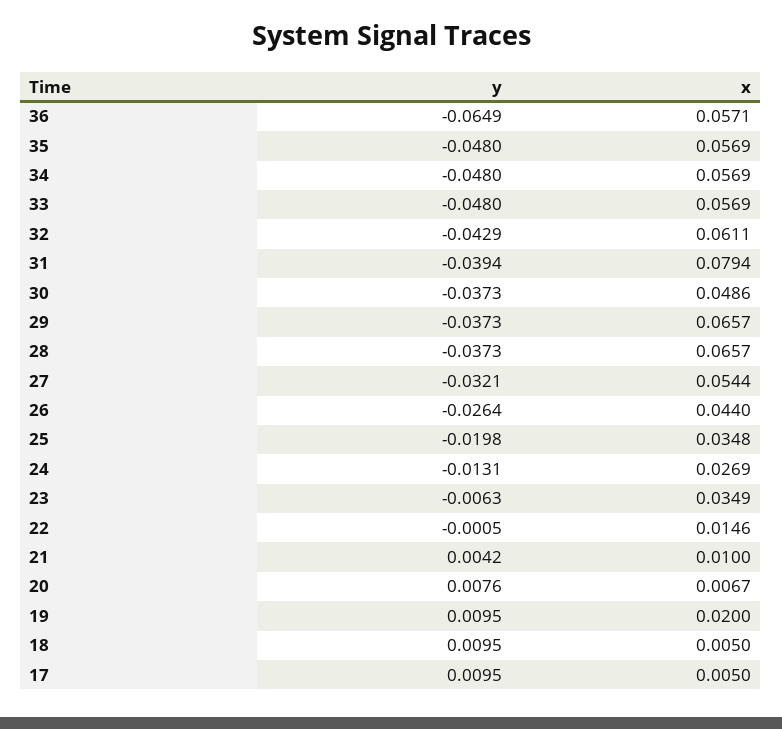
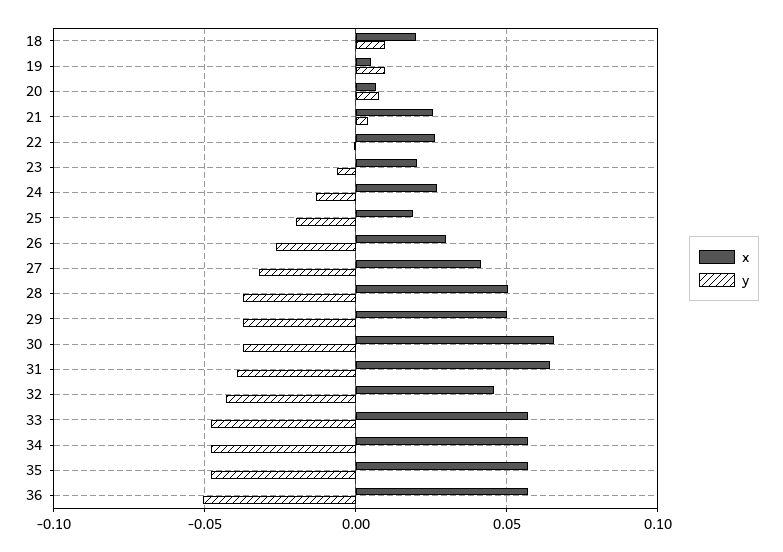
  {
    "y": {
-     "36": -0.0649,
+     "36": -0.05,
      "35": -0.048,
      "34": -0.048,
      "33": -0.048,
      "32": -0.0429,
      "31": -0.0394,
      "30": -0.0373,
      "29": -0.0373,
      "28": -0.0373,
      "27": -0.0321,
      "26": -0.0264,
      "25": -0.0198,
      "24": -0.0131,
      "23": -0.0063,
      "22": -0.0005,
      "21": 0.0042,
      "20": 0.0076,
      "19": 0.0095,
-     "18": 0.0095,
+     "18": 0.0095
-     "17": 0.0095
    },
    "x": {
      "36": 0.0571,
      "35": 0.0569,
      "34": 0.0569,
      "33": 0.0569,
-     "32": 0.0611,
+     "32": 0.045,
-     "31": 0.0794,
+     "31": 0.065,
-     "30": 0.0486,
+     "30": 0.065,
-     "29": 0.0657,
+     "29": 0.05,
-     "28": 0.0657,
+     "28": 0.05,
-     "27": 0.0544,
+     "27": 0.04,
-     "26": 0.044,
+     "26": 0.03,
-     "25": 0.0348,
+     "25": 0.02,
      "24": 0.0269,
-     "23": 0.0349,
+     "23": 0.02,
-     "22": 0.0146,
+     "22": 0.025,
-     "21": 0.01,
+     "21": 0.025,
      "20": 0.0067,
-     "19": 0.02,
+     "19": 0.005,
-     "18": 0.005,
+     "18": 0.02
-     "17": 0.005
    }
  }

